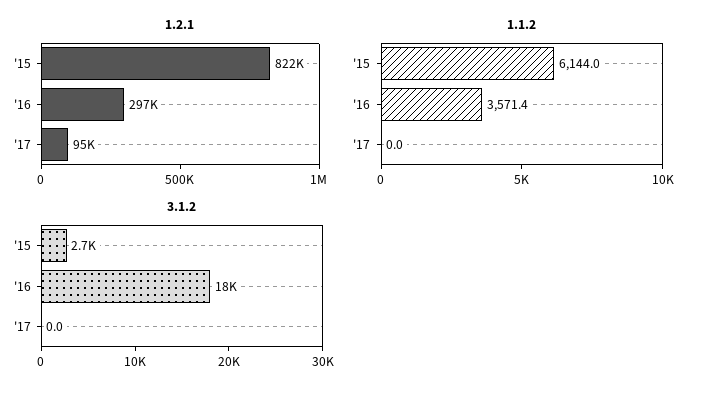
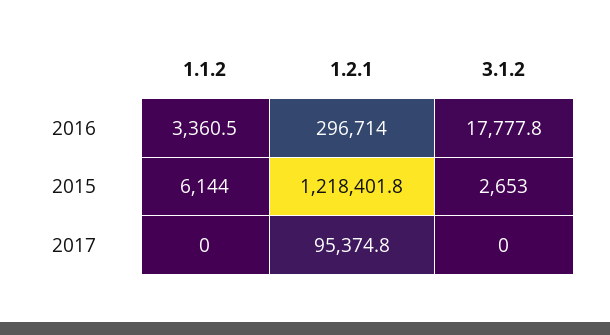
  {
    "1.2.1": {
-     "'15": 822000,
+     "'15": 1218401.8,
      "'16": 296714,
      "'17": 95374.8
    },
    "1.1.2": {
      "'15": 6144,
-     "'16": 3571.4,
+     "'16": 3360.5,
      "'17": 0
    },
    "3.1.2": {
      "'15": 2653,
      "'16": 17777.8,
      "'17": 0
    }
  }

